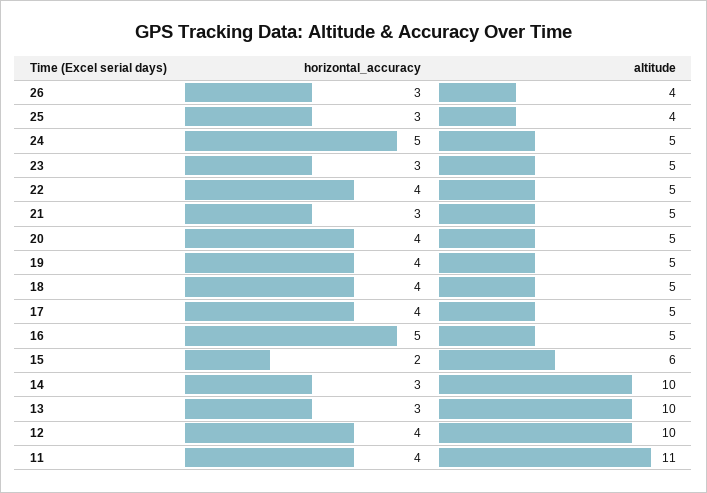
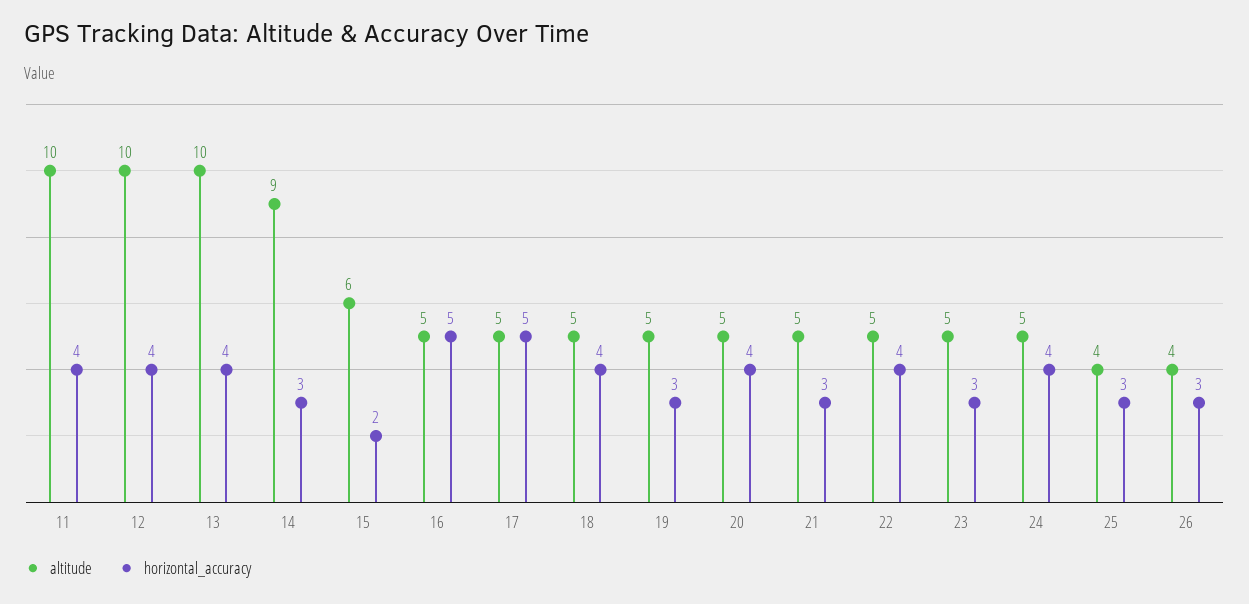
  {
    "horizontal_accuracy": {
      "26": 3,
      "25": 3,
-     "24": 5,
+     "24": 4,
      "23": 3,
      "22": 4,
      "21": 3,
      "20": 4,
-     "19": 4,
+     "19": 3,
      "18": 4,
-     "17": 4,
+     "17": 5,
      "16": 5,
      "15": 2,
      "14": 3,
-     "13": 3,
+     "13": 4,
      "12": 4,
      "11": 4
    },
    "altitude": {
      "26": 4,
      "25": 4,
      "24": 5,
      "23": 5,
      "22": 5,
      "21": 5,
      "20": 5,
      "19": 5,
      "18": 5,
      "17": 5,
      "16": 5,
      "15": 6,
-     "14": 10,
+     "14": 9,
      "13": 10,
      "12": 10,
-     "11": 11
+     "11": 10
    }
  }

